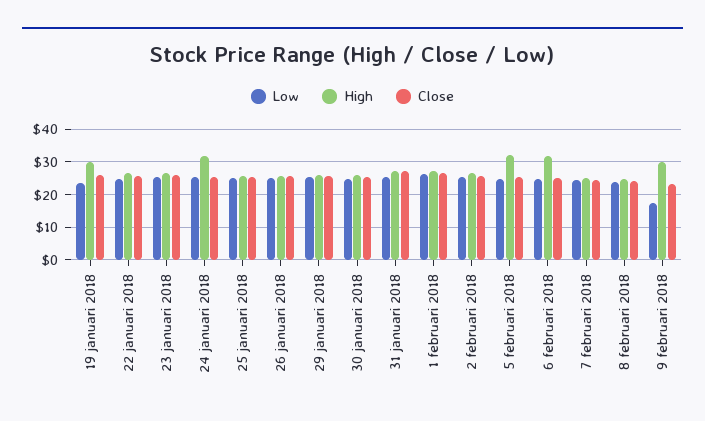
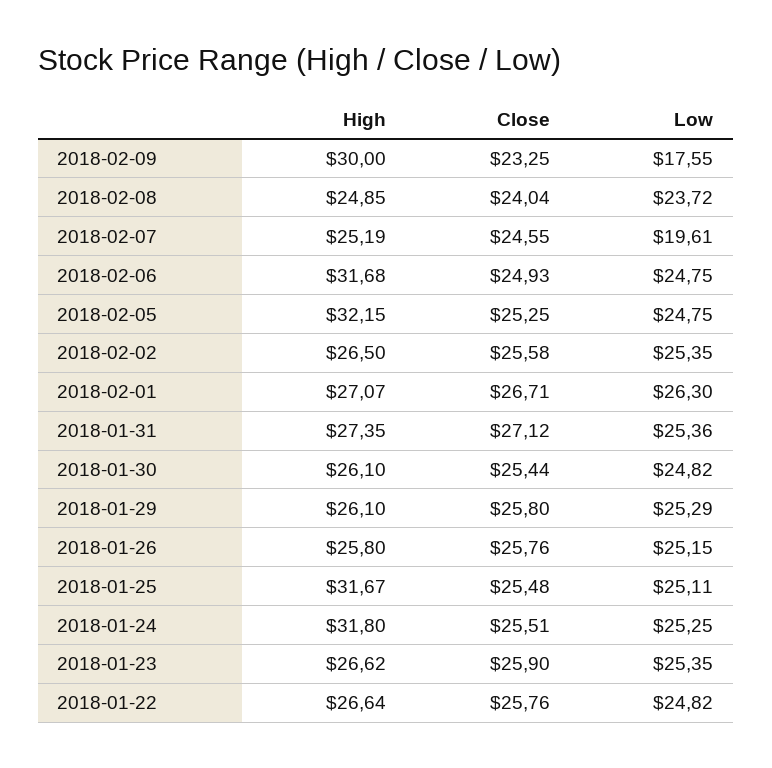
  {
    "Low": {
-     "19 januari 2018": 24,
      "22 januari 2018": 24.82,
      "23 januari 2018": 25.35,
      "24 januari 2018": 25.25,
      "25 januari 2018": 25.11,
      "26 januari 2018": 25.15,
      "29 januari 2018": 25.29,
      "30 januari 2018": 24.82,
      "31 januari 2018": 25.36,
      "1 februari 2018": 26.3,
      "2 februari 2018": 25.35,
      "5 februari 2018": 24.75,
      "6 februari 2018": 24.75,
-     "7 februari 2018": 24,
+     "7 februari 2018": 19.61,
      "8 februari 2018": 23.72,
      "9 februari 2018": 17.55
    },
    "High": {
-     "19 januari 2018": 30,
      "22 januari 2018": 26.64,
      "23 januari 2018": 26.62,
      "24 januari 2018": 31.8,
-     "25 januari 2018": 26,
+     "25 januari 2018": 31.67,
      "26 januari 2018": 25.8,
      "29 januari 2018": 26.1,
      "30 januari 2018": 26.1,
      "31 januari 2018": 27.35,
      "1 februari 2018": 27.07,
      "2 februari 2018": 26.5,
      "5 februari 2018": 32.15,
      "6 februari 2018": 31.68,
      "7 februari 2018": 25.19,
      "8 februari 2018": 24.85,
      "9 februari 2018": 30
    },
    "Close": {
-     "19 januari 2018": 26,
      "22 januari 2018": 25.76,
      "23 januari 2018": 25.9,
      "24 januari 2018": 25.51,
      "25 januari 2018": 25.48,
      "26 januari 2018": 25.76,
      "29 januari 2018": 25.8,
      "30 januari 2018": 25.44,
      "31 januari 2018": 27.12,
      "1 februari 2018": 26.71,
      "2 februari 2018": 25.58,
      "5 februari 2018": 25.25,
      "6 februari 2018": 24.93,
      "7 februari 2018": 24.55,
      "8 februari 2018": 24.04,
      "9 februari 2018": 23.25
    }
  }

